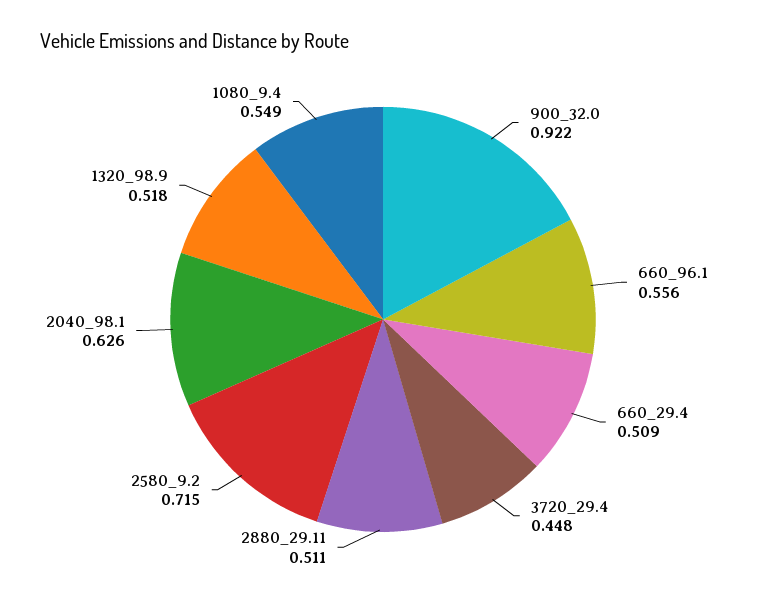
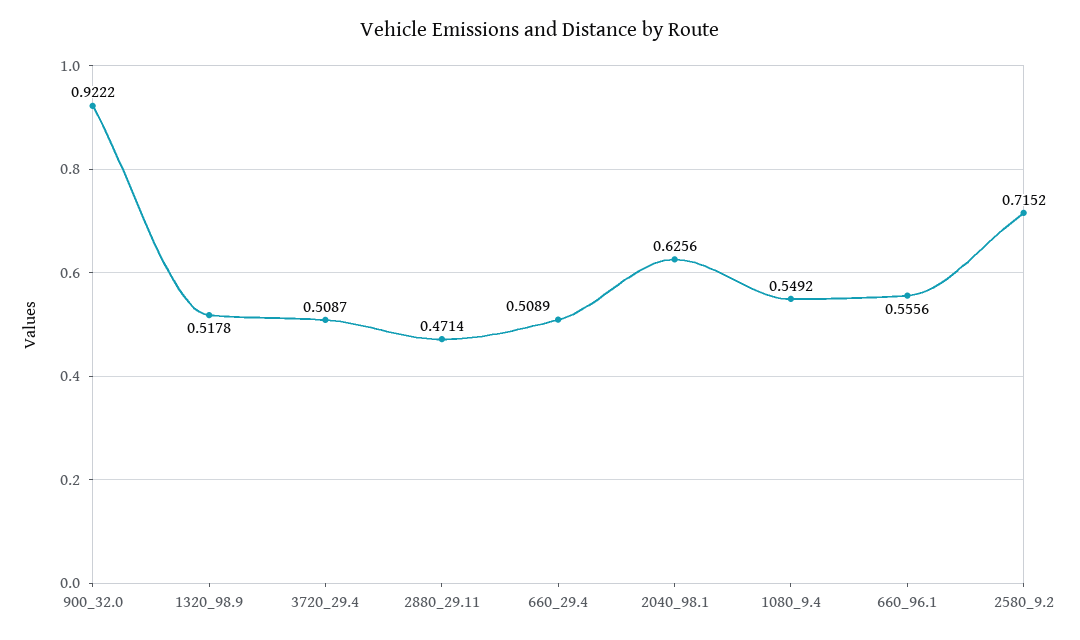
  {
    "900_32.0": 0.9222,
    "660_96.1": 0.5556,
    "660_29.4": 0.5089,
-   "3720_29.4": 0.448,
+   "3720_29.4": 0.5087,
-   "2880_29.11": 0.511,
+   "2880_29.11": 0.4714,
    "2580_9.2": 0.7152,
    "2040_98.1": 0.6256,
    "1320_98.9": 0.5178,
    "1080_9.4": 0.5492
  }

